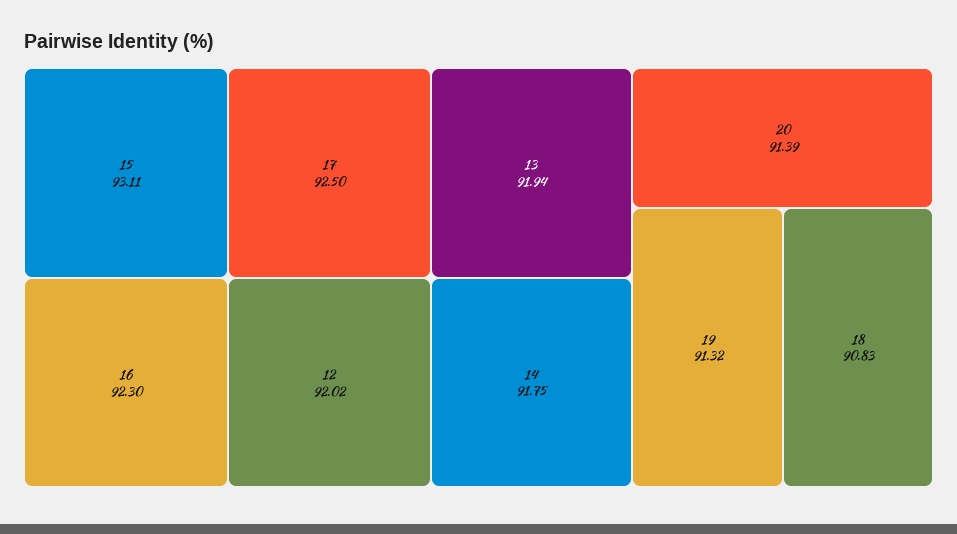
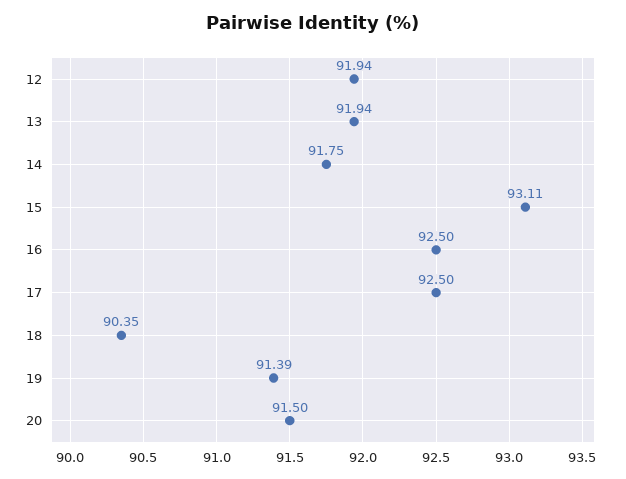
  {
    "15": 93.11,
    "17": 92.5,
-   "16": 92.3,
+   "16": 92.5,
-   "12": 92.02,
+   "12": 91.94,
    "13": 91.94,
    "14": 91.75,
-   "20": 91.39,
+   "20": 91.5,
-   "19": 91.32,
+   "19": 91.39,
-   "18": 90.83
+   "18": 90.35
  }

